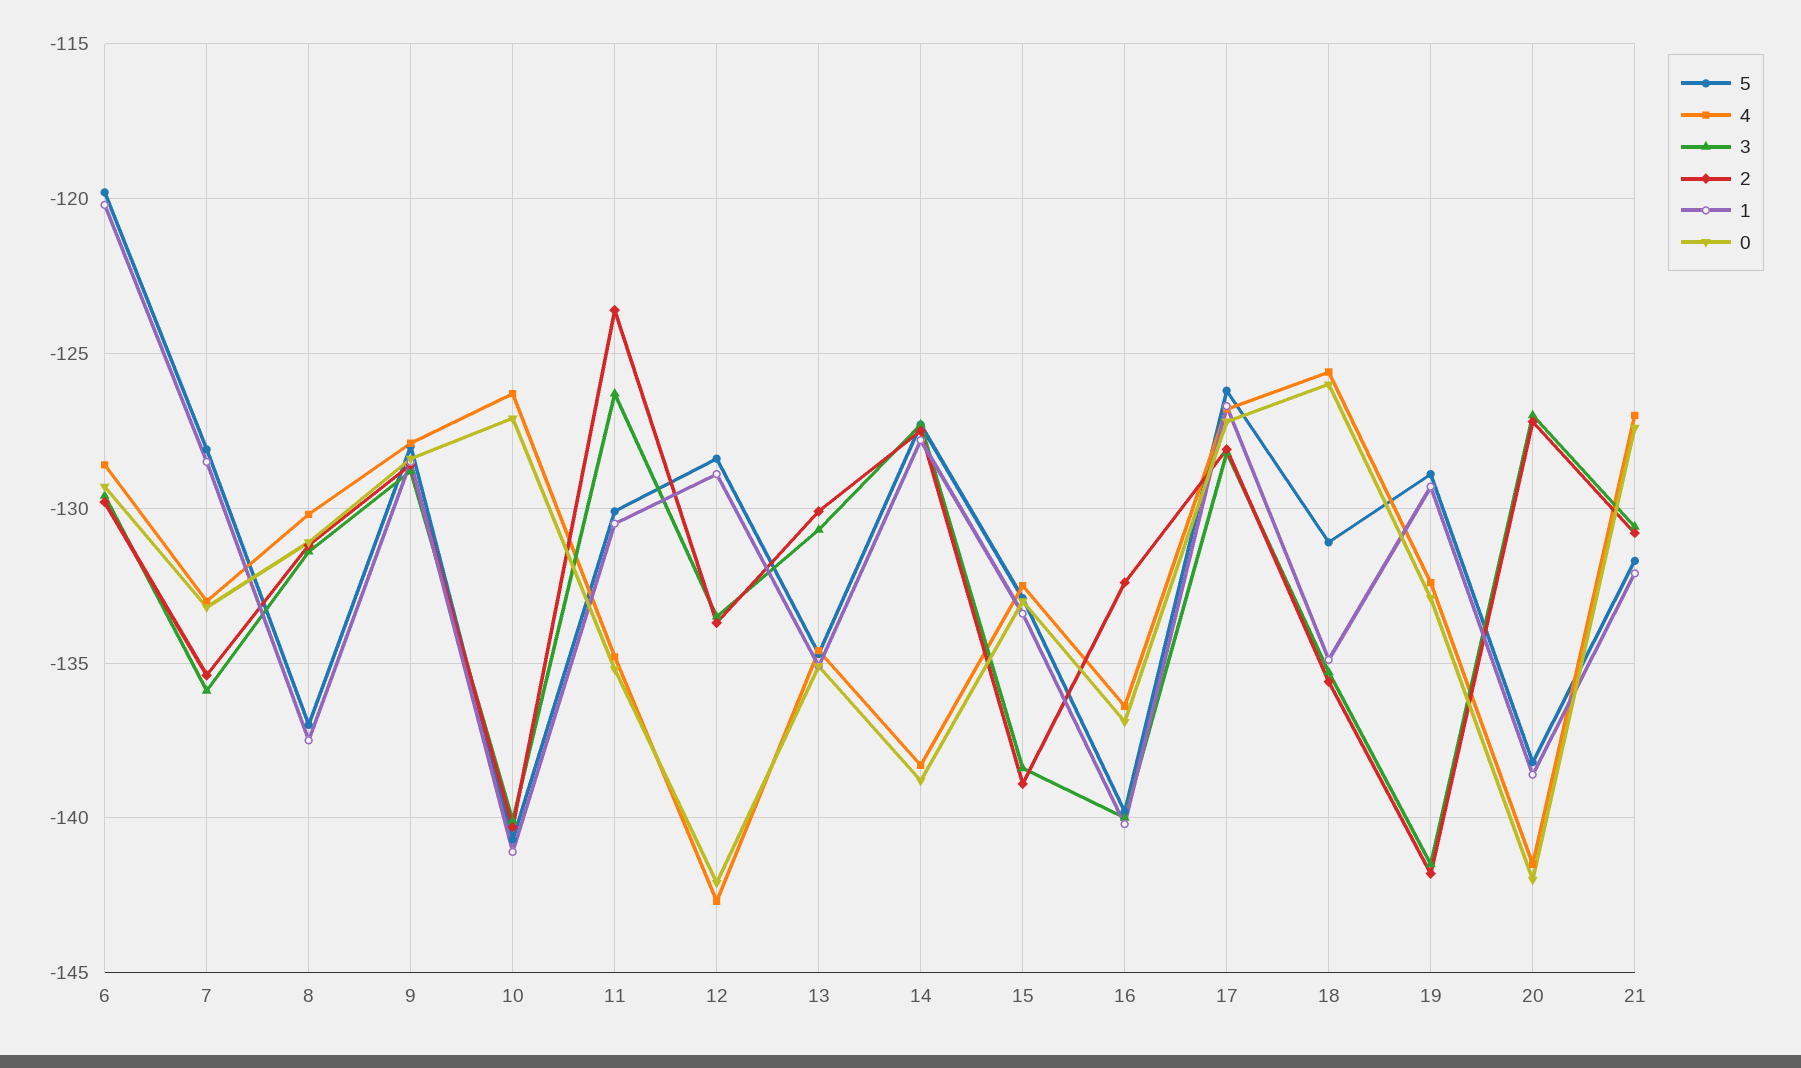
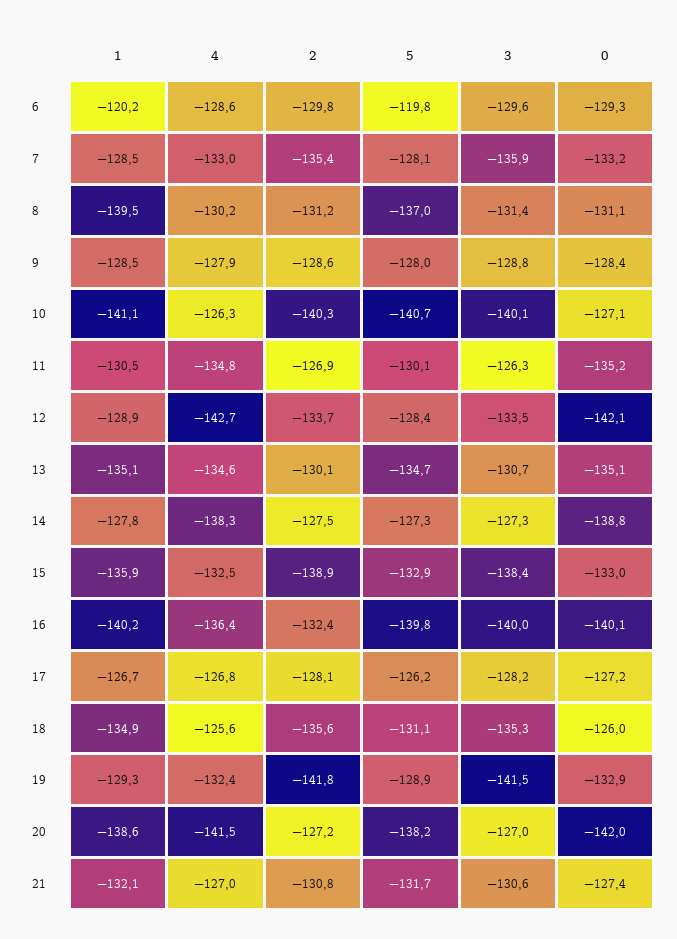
  {
    "5": {
      "6": -119.8,
      "7": -128.1,
      "8": -137,
      "9": -128,
      "10": -140.7,
      "11": -130.1,
      "12": -128.4,
      "13": -134.7,
      "14": -127.3,
      "15": -132.9,
      "16": -139.8,
      "17": -126.2,
      "18": -131.1,
      "19": -128.9,
      "20": -138.2,
      "21": -131.7
    },
    "4": {
      "6": -128.6,
      "7": -133,
      "8": -130.2,
      "9": -127.9,
      "10": -126.3,
      "11": -134.8,
      "12": -142.7,
      "13": -134.6,
      "14": -138.3,
      "15": -132.5,
      "16": -136.4,
      "17": -126.8,
      "18": -125.6,
      "19": -132.4,
      "20": -141.5,
      "21": -127
    },
    "3": {
      "6": -129.6,
      "7": -135.9,
      "8": -131.4,
      "9": -128.8,
      "10": -140.1,
      "11": -126.3,
      "12": -133.5,
      "13": -130.7,
      "14": -127.3,
      "15": -138.4,
      "16": -140,
      "17": -128.2,
      "18": -135.3,
      "19": -141.5,
      "20": -127,
      "21": -130.6
    },
    "2": {
      "6": -129.8,
      "7": -135.4,
      "8": -131.2,
      "9": -128.6,
      "10": -140.3,
-     "11": -123.5,
+     "11": -126.9,
      "12": -133.7,
      "13": -130.1,
      "14": -127.5,
      "15": -138.9,
      "16": -132.4,
      "17": -128.1,
      "18": -135.6,
      "19": -141.8,
      "20": -127.2,
      "21": -130.8
    },
    "1": {
      "6": -120.2,
      "7": -128.5,
-     "8": -137.5,
+     "8": -139.5,
      "9": -128.5,
      "10": -141.1,
      "11": -130.5,
      "12": -128.9,
      "13": -135.1,
      "14": -127.8,
-     "15": -133.5,
+     "15": -135.9,
      "16": -140.2,
      "17": -126.7,
      "18": -134.9,
      "19": -129.3,
      "20": -138.6,
      "21": -132.1
    },
    "0": {
      "6": -129.3,
      "7": -133.2,
      "8": -131.1,
      "9": -128.4,
      "10": -127.1,
      "11": -135.2,
      "12": -142.1,
      "13": -135.1,
      "14": -138.8,
      "15": -133,
-     "16": -137,
+     "16": -140.1,
      "17": -127.2,
      "18": -126,
      "19": -132.9,
      "20": -142,
      "21": -127.4
    }
  }

